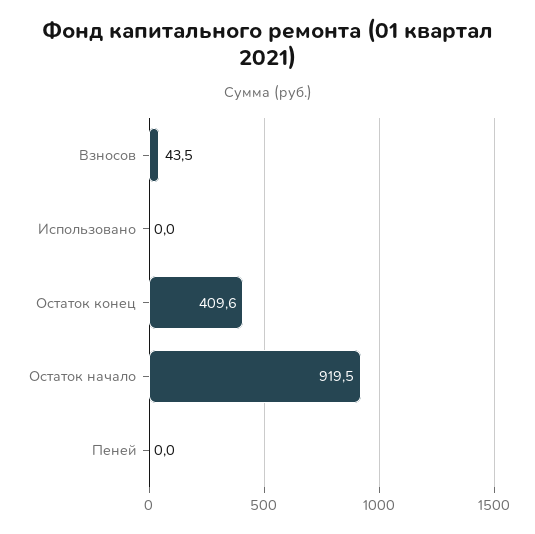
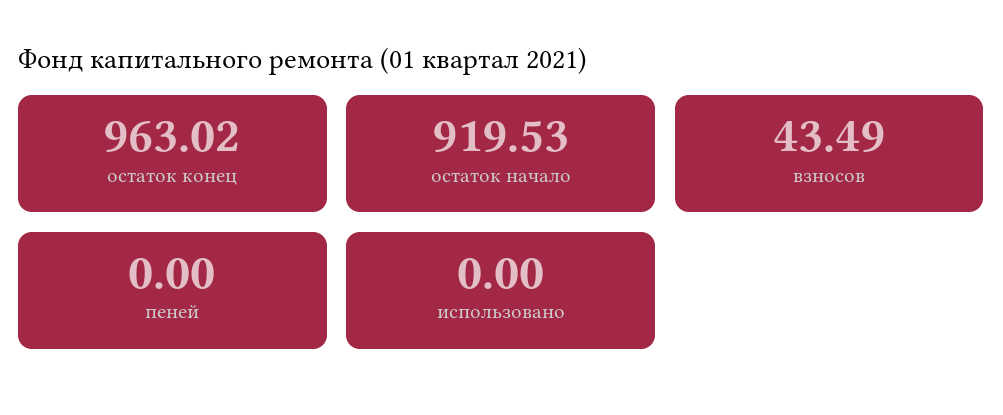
  {
    "Взносов": 43.49,
    "Использовано": 0,
-   "Остаток конец": 409.6,
+   "Остаток конец": 963.02,
    "Остаток начало": 919.53,
    "Пеней": 0
  }

